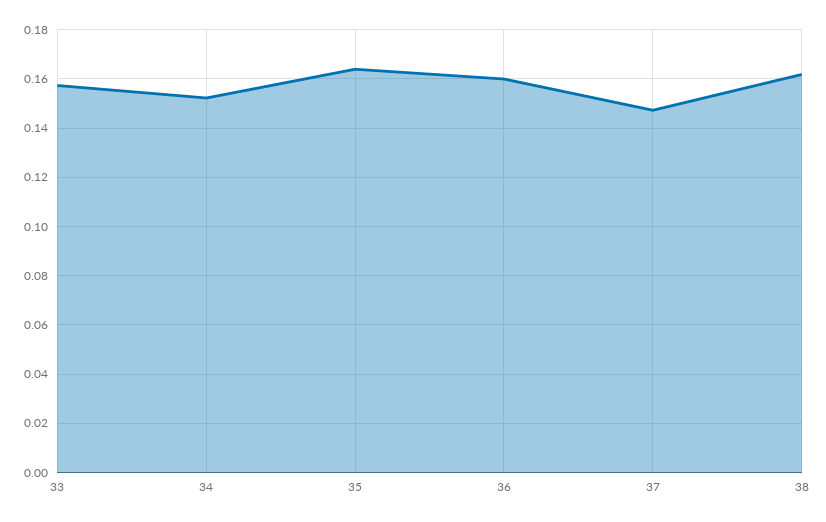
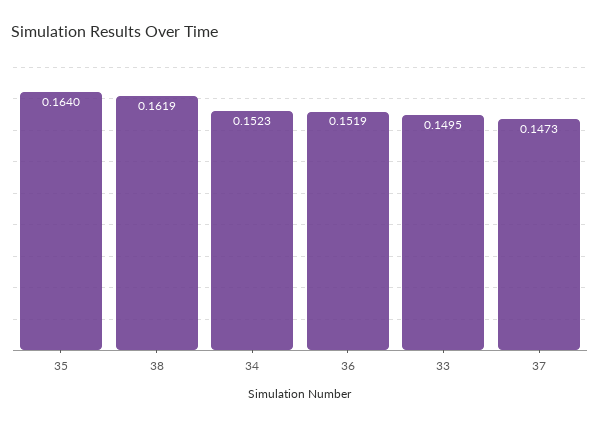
  {
-   "33": 0.1575,
+   "33": 0.1495,
    "34": 0.1523,
    "35": 0.164,
-   "36": 0.16,
+   "36": 0.1519,
    "37": 0.1473,
    "38": 0.1619
  }

